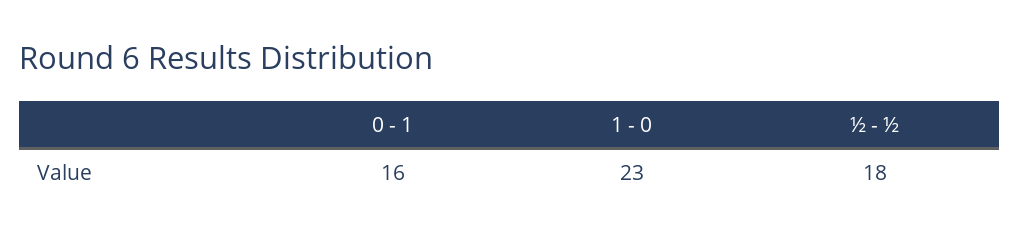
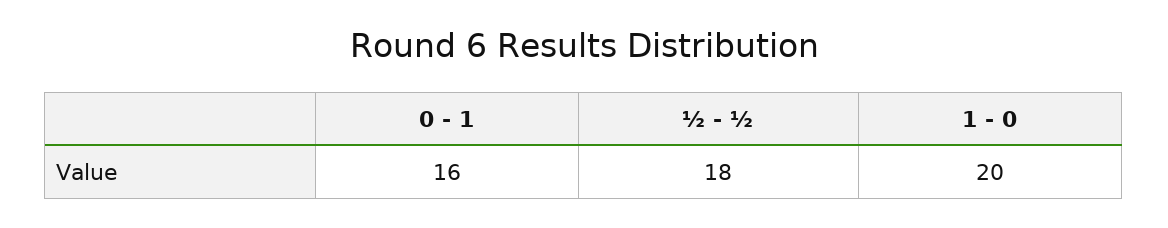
  {
    "0 - 1": 16,
-   "1 - 0": 23,
+   "1 - 0": 20,
    "½ - ½": 18
  }

